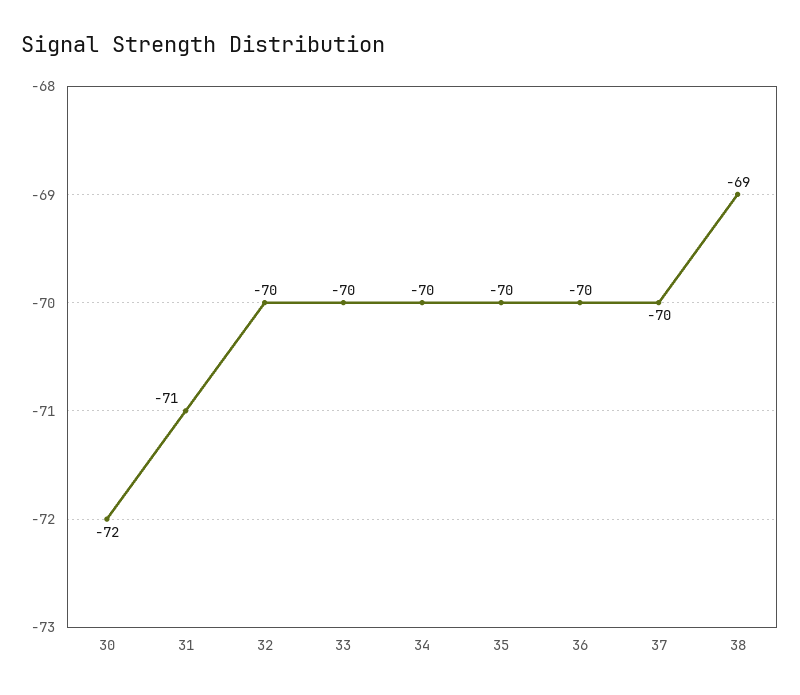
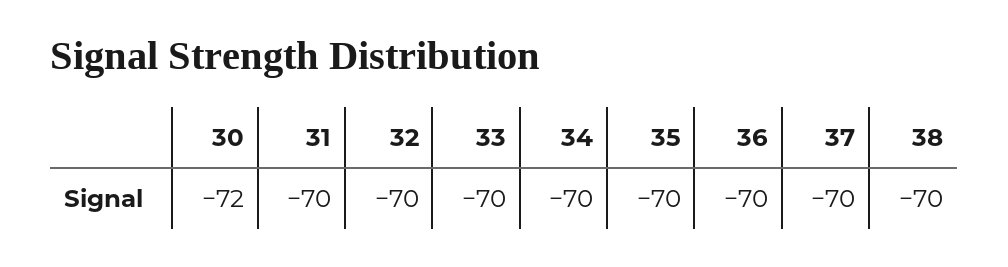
  {
    "30": -72,
-   "31": -71,
+   "31": -70,
    "32": -70,
    "33": -70,
    "34": -70,
    "35": -70,
    "36": -70,
    "37": -70,
-   "38": -69
+   "38": -70
  }

